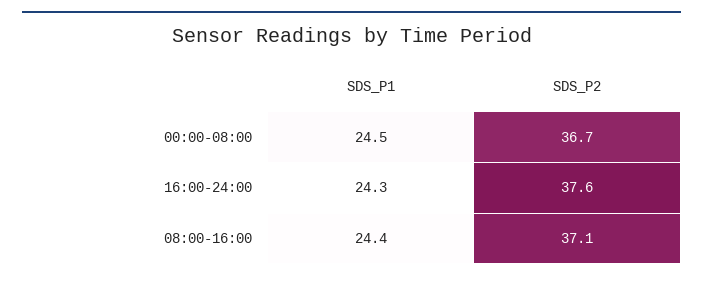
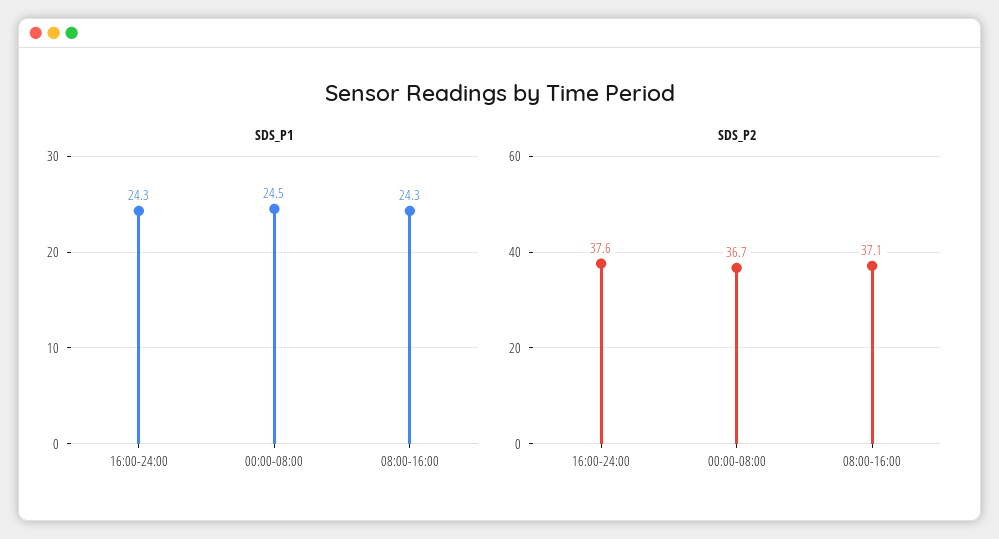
  {
    "SDS_P1": {
      "00:00-08:00": 24.5,
      "16:00-24:00": 24.3,
-     "08:00-16:00": 24.4
+     "08:00-16:00": 24.3
    },
    "SDS_P2": {
      "00:00-08:00": 36.7,
      "16:00-24:00": 37.6,
      "08:00-16:00": 37.1
    }
  }

